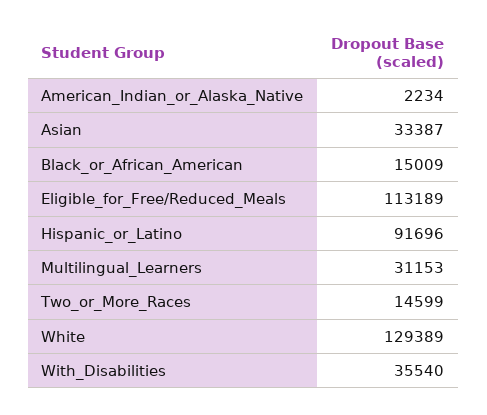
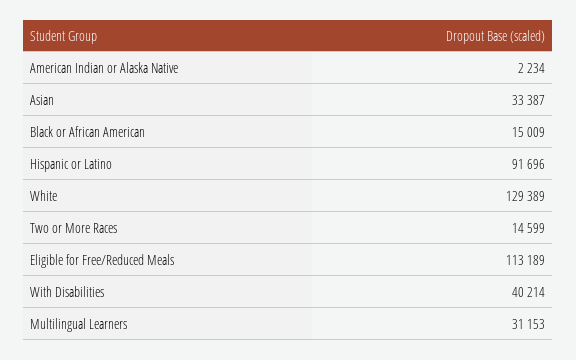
  {
    "American_Indian_or_Alaska_Native": 2234,
    "Asian": 33387,
    "Black_or_African_American": 15009,
    "Eligible_for_Free/Reduced_Meals": 113189,
    "Hispanic_or_Latino": 91696,
    "Multilingual_Learners": 31153,
    "Two_or_More_Races": 14599,
    "White": 129389,
-   "With_Disabilities": 35540
+   "With_Disabilities": 40214
  }

